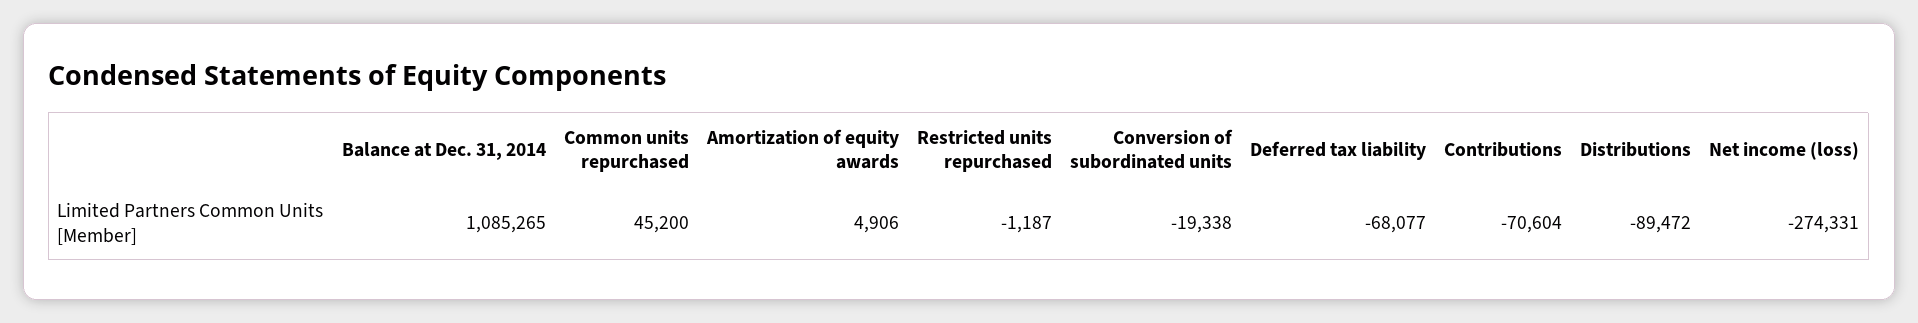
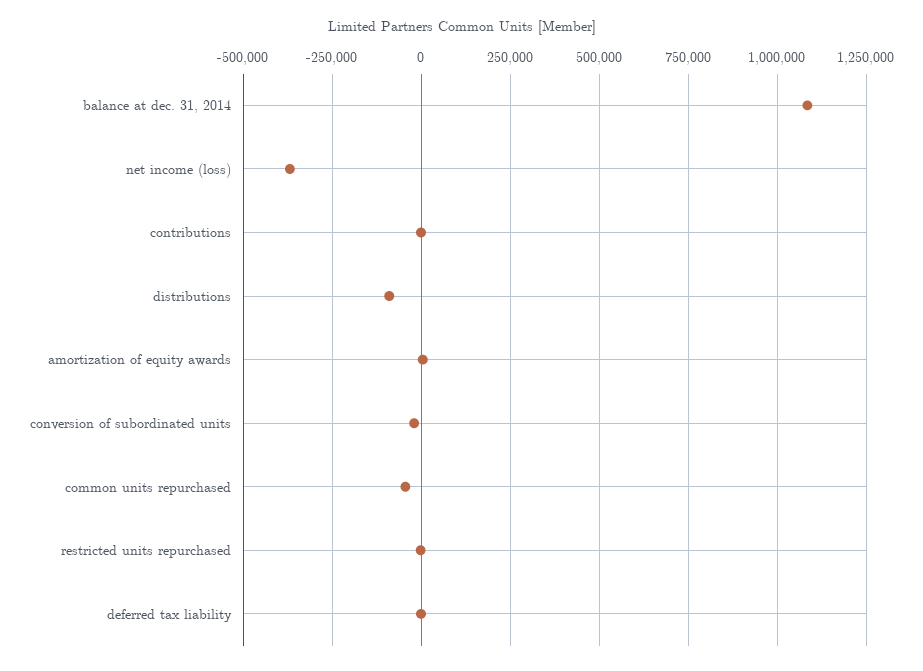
  {
    "Balance at Dec. 31, 2014": 1085265,
-   "Common units repurchased": 45200,
+   "Common units repurchased": -50000,
    "Amortization of equity awards": 4906,
    "Restricted units repurchased": -1187,
    "Conversion of subordinated units": -19338,
-   "Deferred tax liability": -68077,
+   "Deferred tax liability": 0,
-   "Contributions": -70604,
+   "Contributions": 0,
    "Distributions": -89472,
-   "Net income (loss)": -274331
+   "Net income (loss)": -375000
  }

